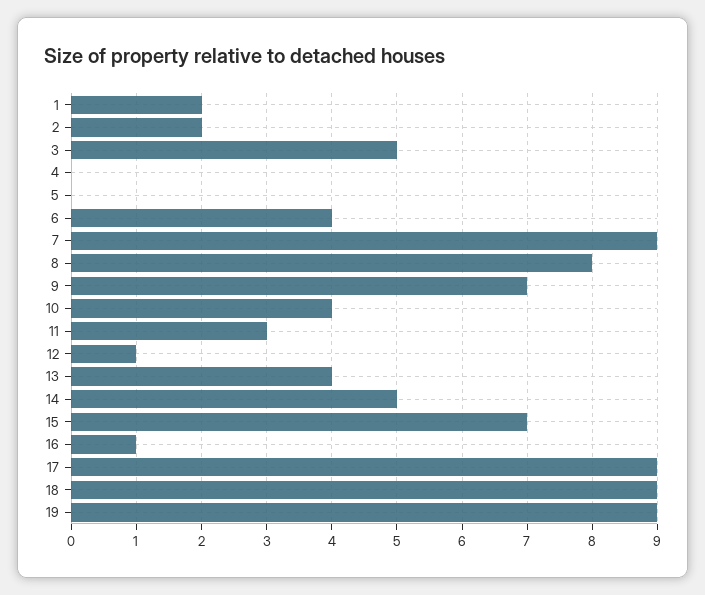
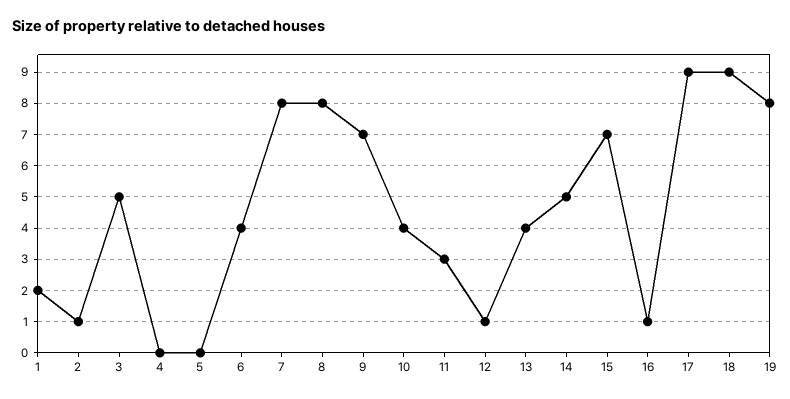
  {
    "1": 2,
-   "2": 2,
+   "2": 1,
    "3": 5,
    "4": 0,
    "5": 0,
    "6": 4,
-   "7": 9,
+   "7": 8,
    "8": 8,
    "9": 7,
    "10": 4,
    "11": 3,
    "12": 1,
    "13": 4,
    "14": 5,
    "15": 7,
    "16": 1,
    "17": 9,
    "18": 9,
-   "19": 9
+   "19": 8
  }

